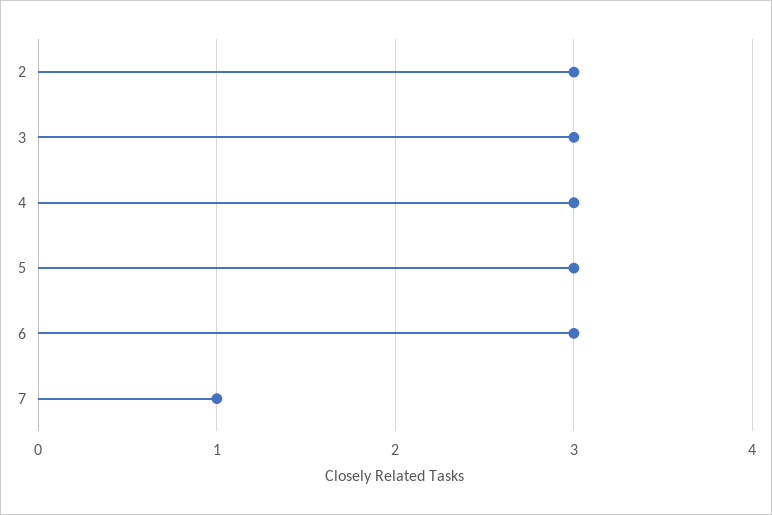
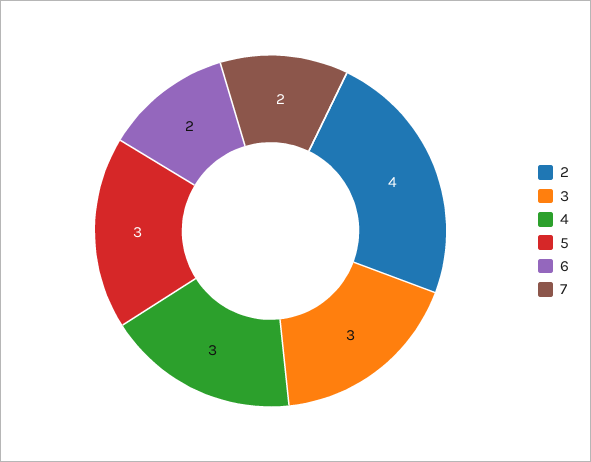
  {
-   "2": 3,
+   "2": 4,
    "3": 3,
    "4": 3,
    "5": 3,
-   "6": 3,
+   "6": 2,
-   "7": 1
+   "7": 2
  }

